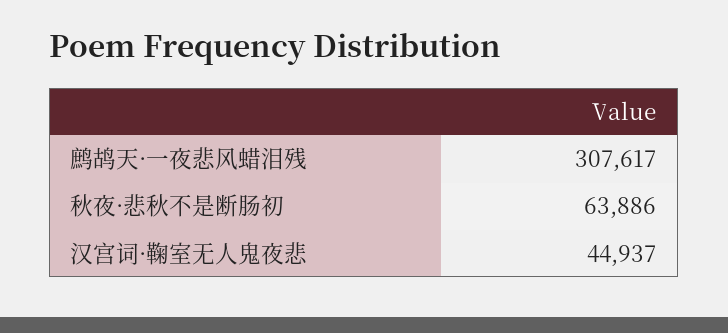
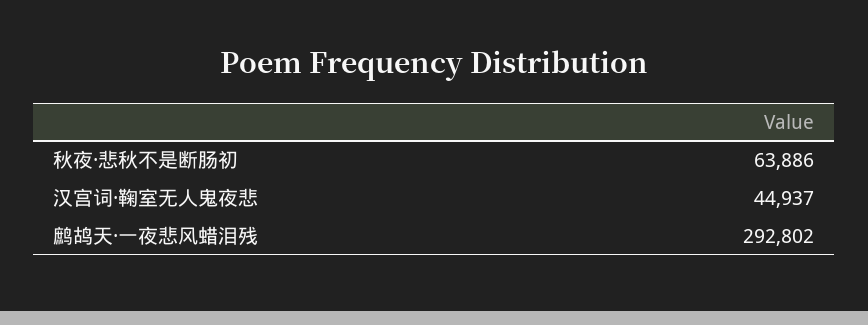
  {
-   "鹧鸪天·一夜悲风蜡泪残": 307617,
+   "鹧鸪天·一夜悲风蜡泪残": 292802,
    "秋夜·悲秋不是断肠初": 63886,
    "汉宫词·鞠室无人鬼夜悲": 44937
  }

